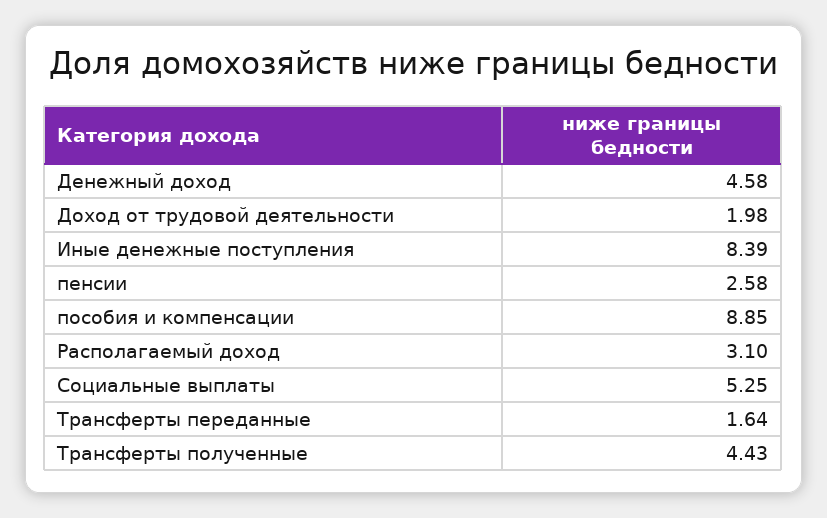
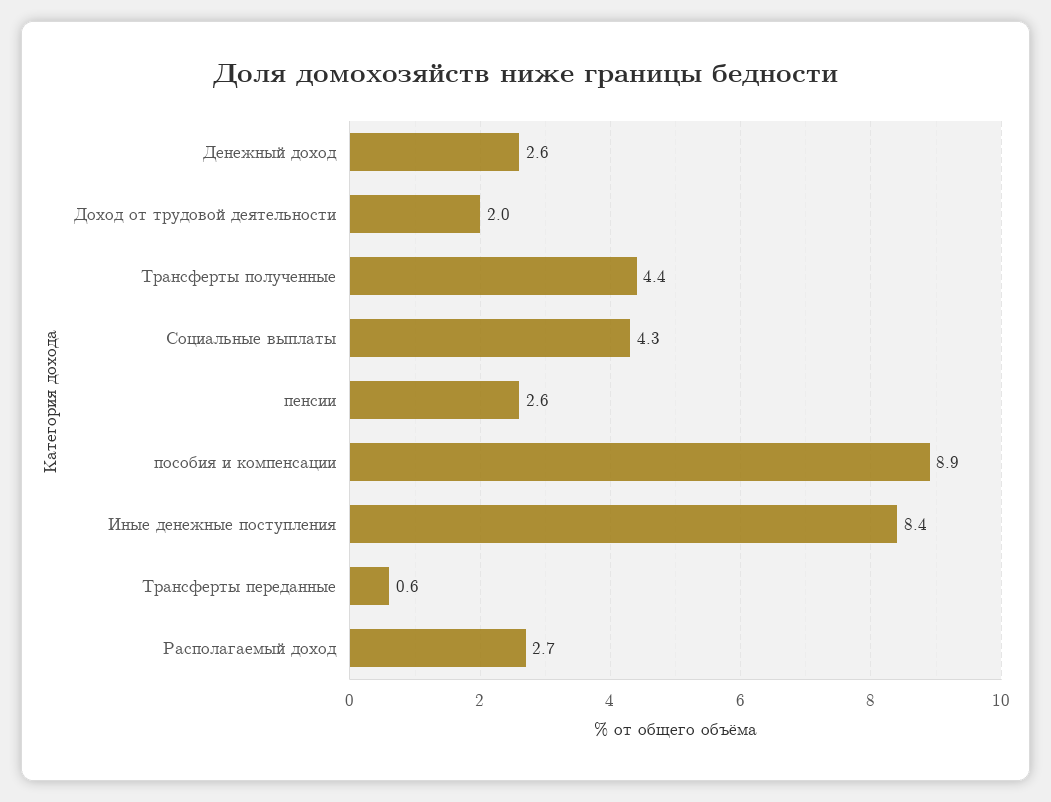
  {
-   "Денежный доход": 4.58,
+   "Денежный доход": 2.6,
    "Доход от трудовой деятельности": 1.98,
    "Иные денежные поступления": 8.39,
    "пенсии": 2.58,
    "пособия и компенсации": 8.85,
-   "Располагаемый доход": 3.1,
+   "Располагаемый доход": 2.7,
-   "Социальные выплаты": 5.25,
+   "Социальные выплаты": 4.3,
-   "Трансферты переданные": 1.64,
+   "Трансферты переданные": 0.6,
    "Трансферты полученные": 4.43
  }

